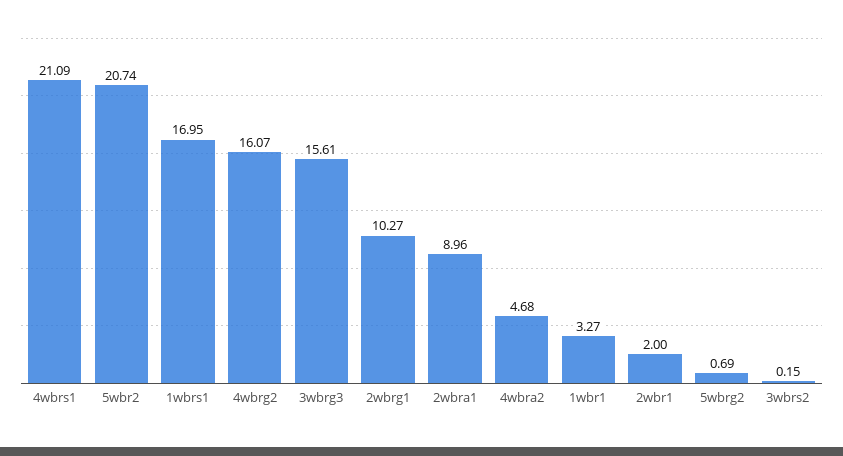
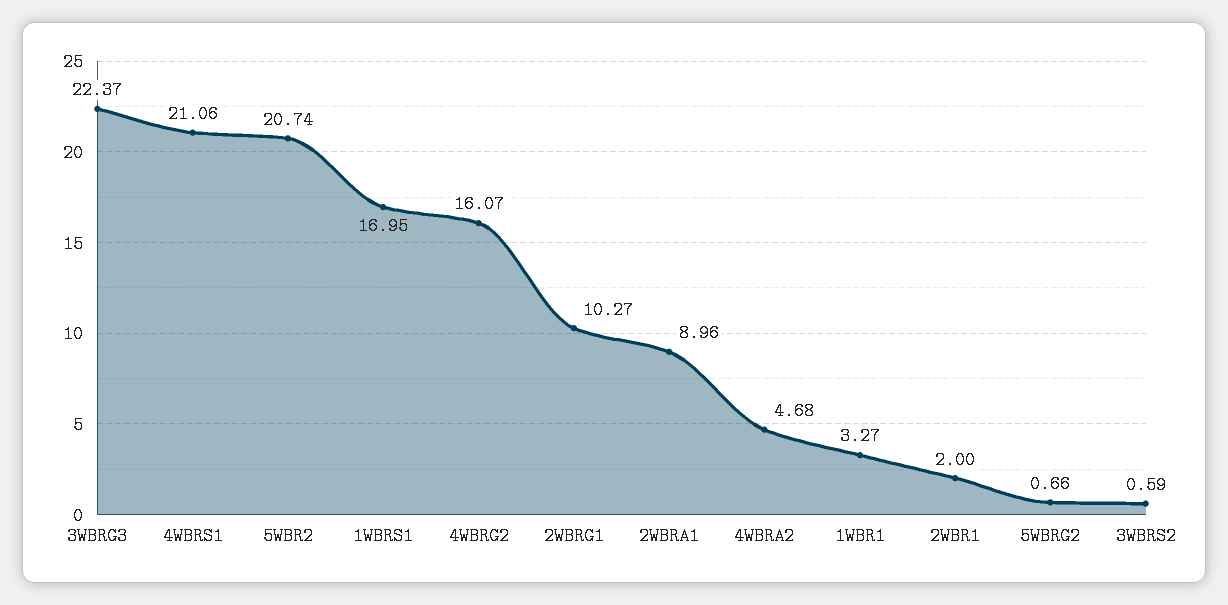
  {
-   "4wbrs1": 21.09,
+   "4wbrs1": 21.06,
    "5wbr2": 20.74,
    "1wbrs1": 16.95,
    "4wbrg2": 16.07,
-   "3wbrg3": 15.61,
+   "3wbrg3": 22.37,
    "2wbrg1": 10.27,
    "2wbra1": 8.96,
    "4wbra2": 4.68,
    "1wbr1": 3.27,
    "2wbr1": 2,
-   "5wbrg2": 0.69,
+   "5wbrg2": 0.66,
-   "3wbrs2": 0.15
+   "3wbrs2": 0.59
  }

